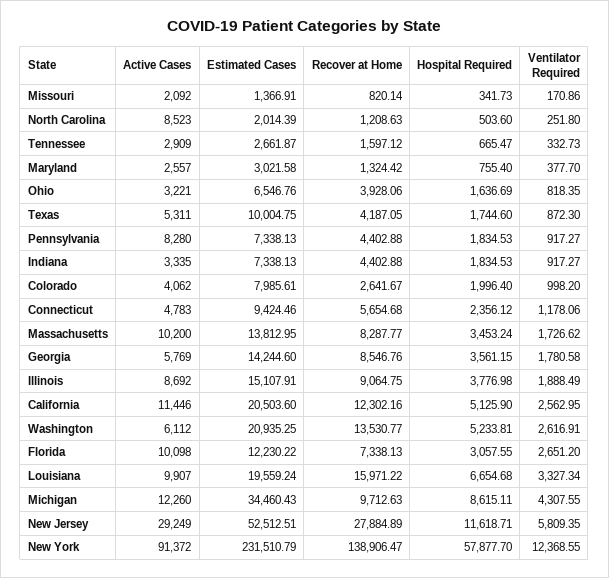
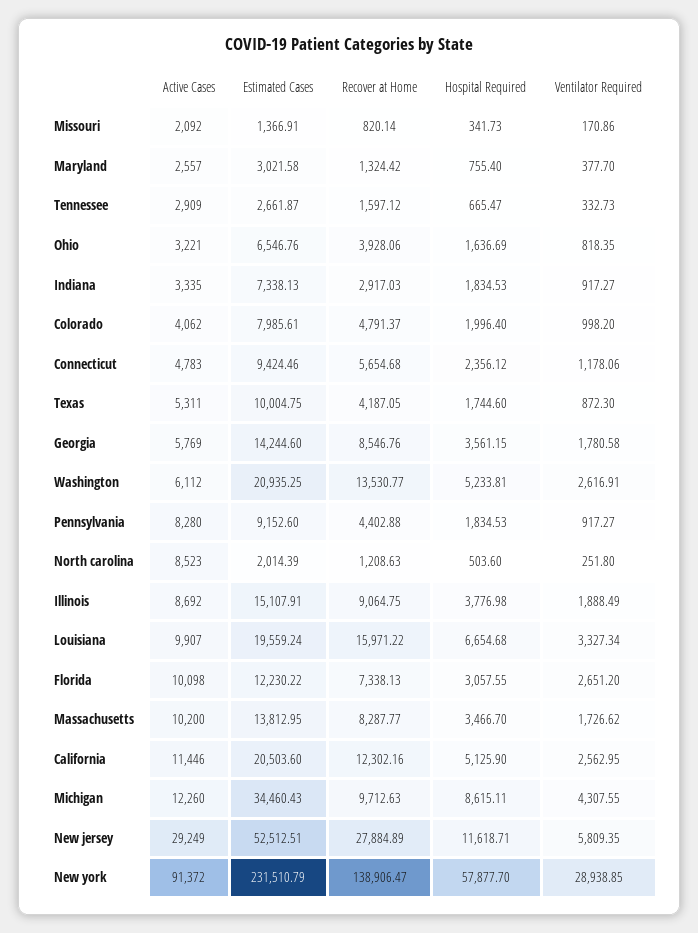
  {
    "Active Cases": {
      "Missouri": 2092,
      "North Carolina": 8523,
      "Tennessee": 2909,
      "Maryland": 2557,
      "Ohio": 3221,
      "Texas": 5311,
      "Pennsylvania": 8280,
      "Indiana": 3335,
      "Colorado": 4062,
      "Connecticut": 4783,
      "Massachusetts": 10200,
      "Georgia": 5769,
      "Illinois": 8692,
      "California": 11446,
      "Washington": 6112,
      "Florida": 10098,
      "Louisiana": 9907,
      "Michigan": 12260,
      "New Jersey": 29249,
      "New York": 91372
    },
    "Estimated Cases": {
      "Missouri": 1366.91,
      "North Carolina": 2014.39,
      "Tennessee": 2661.87,
      "Maryland": 3021.58,
      "Ohio": 6546.76,
      "Texas": 10004.75,
-     "Pennsylvania": 7338.13,
+     "Pennsylvania": 9152.6,
      "Indiana": 7338.13,
      "Colorado": 7985.61,
      "Connecticut": 9424.46,
      "Massachusetts": 13812.95,
      "Georgia": 14244.6,
      "Illinois": 15107.91,
      "California": 20503.6,
      "Washington": 20935.25,
      "Florida": 12230.22,
      "Louisiana": 19559.24,
      "Michigan": 34460.43,
      "New Jersey": 52512.51,
      "New York": 231510.79
    },
    "Recover at Home": {
      "Missouri": 820.14,
      "North Carolina": 1208.63,
      "Tennessee": 1597.12,
      "Maryland": 1324.42,
      "Ohio": 3928.06,
      "Texas": 4187.05,
      "Pennsylvania": 4402.88,
-     "Indiana": 4402.88,
+     "Indiana": 2917.03,
-     "Colorado": 2641.67,
+     "Colorado": 4791.37,
      "Connecticut": 5654.68,
      "Massachusetts": 8287.77,
      "Georgia": 8546.76,
      "Illinois": 9064.75,
      "California": 12302.16,
      "Washington": 13530.77,
      "Florida": 7338.13,
      "Louisiana": 15971.22,
      "Michigan": 9712.63,
      "New Jersey": 27884.89,
      "New York": 138906.47
    },
    "Hospital Required": {
      "Missouri": 341.73,
      "North Carolina": 503.6,
      "Tennessee": 665.47,
      "Maryland": 755.4,
      "Ohio": 1636.69,
      "Texas": 1744.6,
      "Pennsylvania": 1834.53,
      "Indiana": 1834.53,
      "Colorado": 1996.4,
      "Connecticut": 2356.12,
-     "Massachusetts": 3453.24,
+     "Massachusetts": 3466.7,
      "Georgia": 3561.15,
      "Illinois": 3776.98,
      "California": 5125.9,
      "Washington": 5233.81,
      "Florida": 3057.55,
      "Louisiana": 6654.68,
      "Michigan": 8615.11,
      "New Jersey": 11618.71,
      "New York": 57877.7
    },
    "Ventilator Required": {
      "Missouri": 170.86,
      "North Carolina": 251.8,
      "Tennessee": 332.73,
      "Maryland": 377.7,
      "Ohio": 818.35,
      "Texas": 872.3,
      "Pennsylvania": 917.27,
      "Indiana": 917.27,
      "Colorado": 998.2,
      "Connecticut": 1178.06,
      "Massachusetts": 1726.62,
      "Georgia": 1780.58,
      "Illinois": 1888.49,
      "California": 2562.95,
      "Washington": 2616.91,
      "Florida": 2651.2,
      "Louisiana": 3327.34,
      "Michigan": 4307.55,
      "New Jersey": 5809.35,
-     "New York": 12368.55
+     "New York": 28938.85
    }
  }

